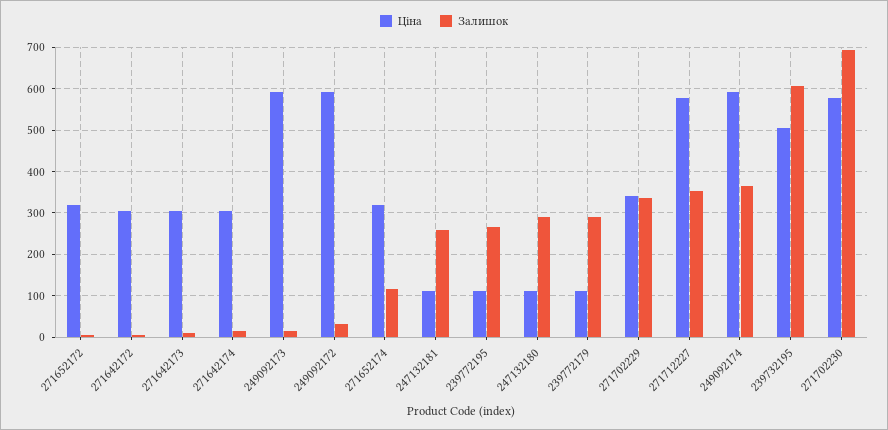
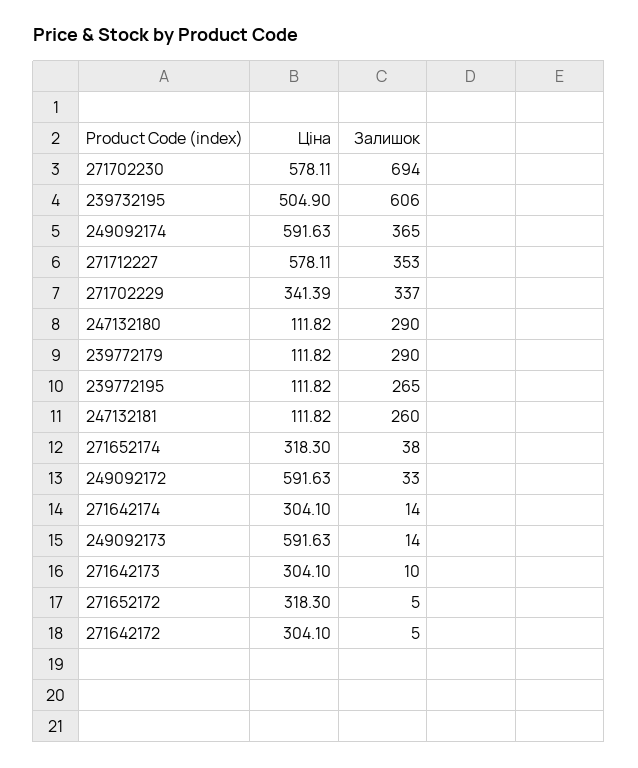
  {
    "Ціна": {
      "271652172": 318.3,
      "271642172": 304.1,
      "271642173": 304.1,
      "271642174": 304.1,
      "249092173": 591.63,
      "249092172": 591.63,
      "271652174": 318.3,
      "247132181": 111.82,
      "239772195": 111.82,
      "247132180": 111.82,
      "239772179": 111.82,
      "271702229": 341.39,
      "271712227": 578.11,
      "249092174": 591.63,
      "239732195": 504.9,
      "271702230": 578.11
    },
    "Залишок": {
      "271652172": 5,
      "271642172": 5,
      "271642173": 10,
      "271642174": 14,
      "249092173": 14,
      "249092172": 33,
-     "271652174": 120,
+     "271652174": 38,
      "247132181": 260,
      "239772195": 265,
      "247132180": 290,
      "239772179": 290,
      "271702229": 337,
      "271712227": 353,
      "249092174": 365,
      "239732195": 606,
      "271702230": 694
    }
  }

